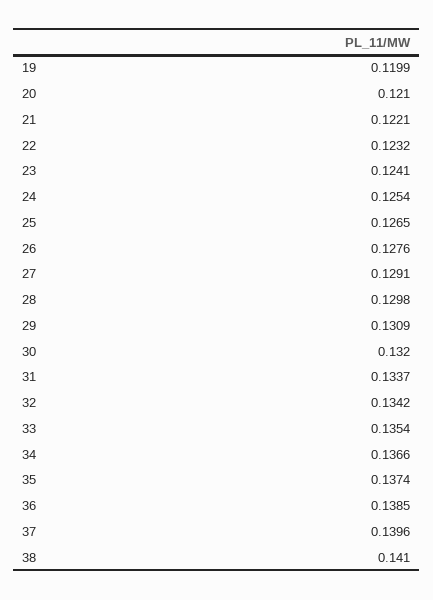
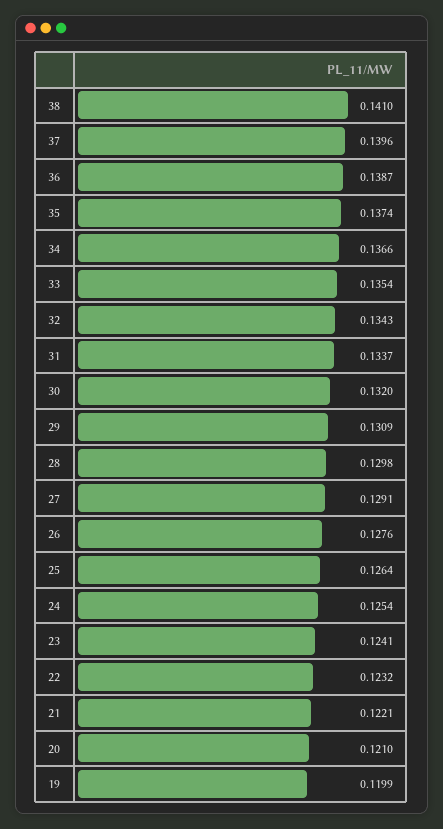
  {
    "19": 0.1199,
    "20": 0.121,
    "21": 0.1221,
    "22": 0.1232,
    "23": 0.1241,
    "24": 0.1254,
-   "25": 0.1265,
+   "25": 0.1264,
    "26": 0.1276,
    "27": 0.1291,
    "28": 0.1298,
    "29": 0.1309,
    "30": 0.132,
    "31": 0.1337,
-   "32": 0.1342,
+   "32": 0.1343,
    "33": 0.1354,
    "34": 0.1366,
    "35": 0.1374,
-   "36": 0.1385,
+   "36": 0.1387,
    "37": 0.1396,
    "38": 0.141
  }

